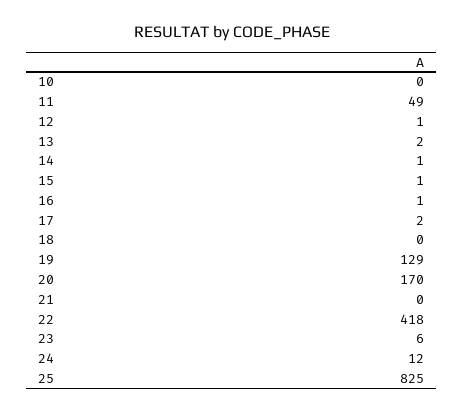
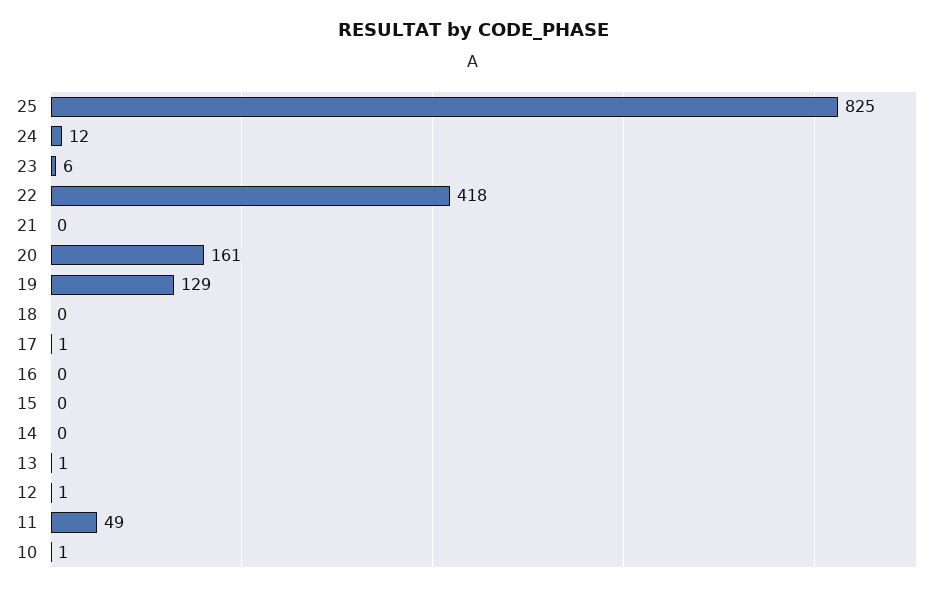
  {
-   "10": 0,
+   "10": 1,
    "11": 49,
    "12": 1,
-   "13": 2,
+   "13": 1,
-   "14": 1,
+   "14": 0,
-   "15": 1,
+   "15": 0,
-   "16": 1,
+   "16": 0,
-   "17": 2,
+   "17": 1,
    "18": 0,
    "19": 129,
-   "20": 170,
+   "20": 161,
    "21": 0,
    "22": 418,
    "23": 6,
    "24": 12,
    "25": 825
  }

